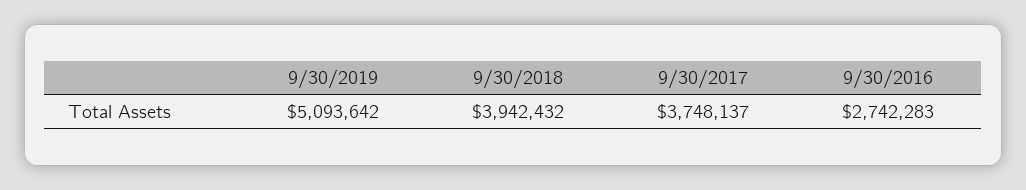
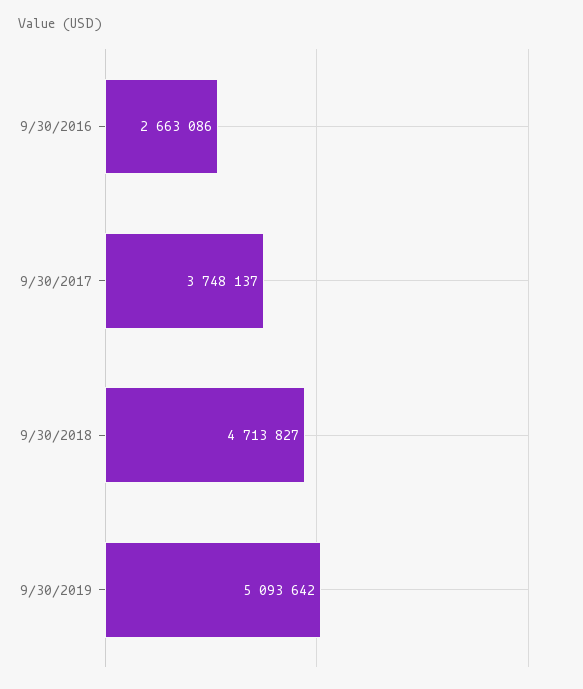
  {
    "9/30/2019": 5093642,
-   "9/30/2018": 3942432,
+   "9/30/2018": 4713827,
    "9/30/2017": 3748137,
-   "9/30/2016": 2742283
+   "9/30/2016": 2663086
  }

